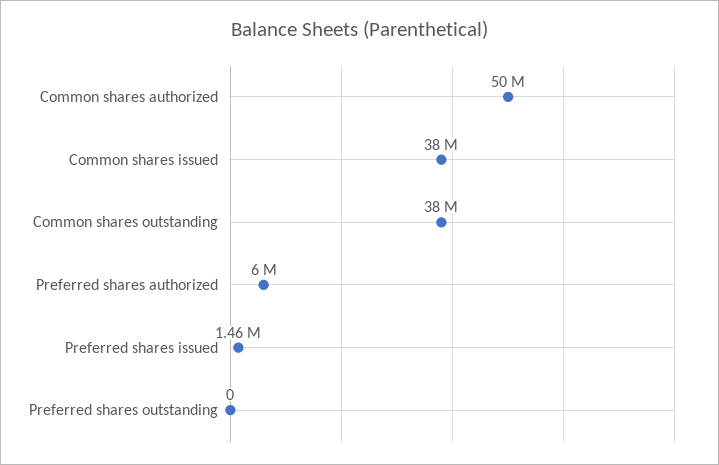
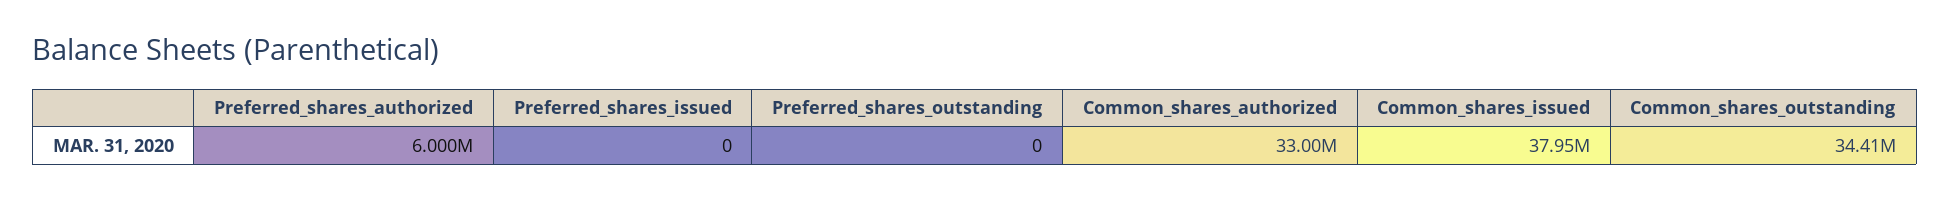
  {
-   "Common shares authorized": 50000000,
+   "Common shares authorized": 33000000,
    "Common shares issued": 37950000,
-   "Common shares outstanding": 38000000,
+   "Common shares outstanding": 34410000,
    "Preferred shares authorized": 6000000,
-   "Preferred shares issued": 1460000,
+   "Preferred shares issued": 0,
    "Preferred shares outstanding": 0
  }

